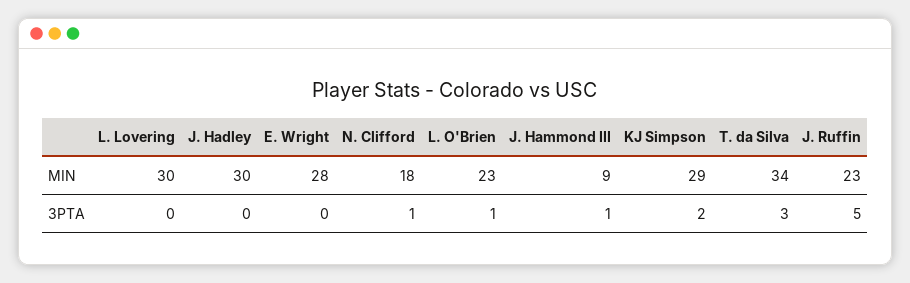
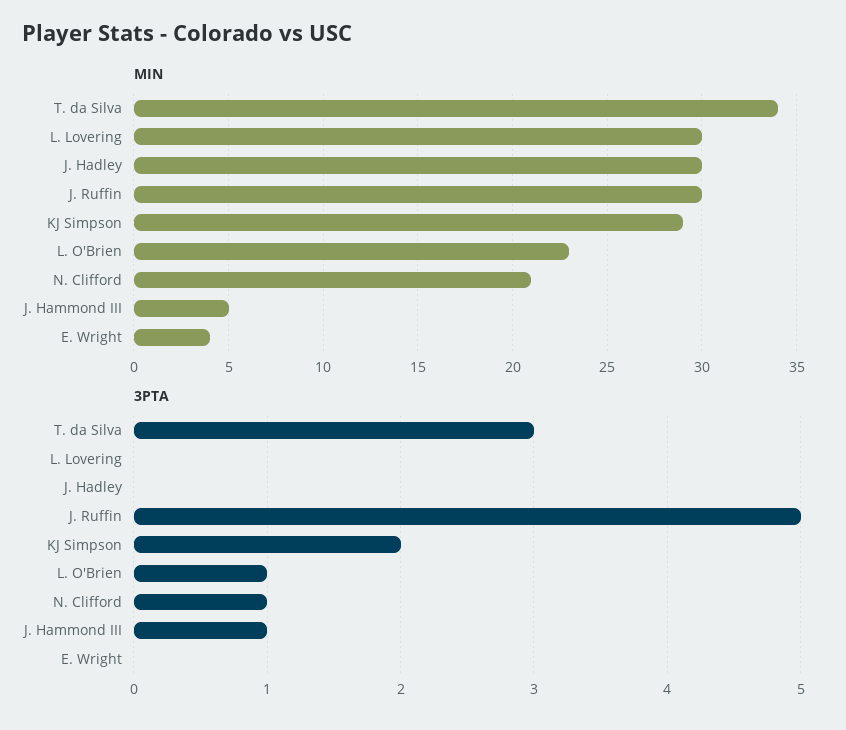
  {
    "MIN": {
      "L. Lovering": 30,
      "J. Hadley": 30,
-     "E. Wright": 28,
+     "E. Wright": 4,
-     "N. Clifford": 18,
+     "N. Clifford": 21,
      "L. O'Brien": 23,
-     "J. Hammond III": 9,
+     "J. Hammond III": 5,
      "KJ Simpson": 29,
      "T. da Silva": 34,
-     "J. Ruffin": 23
+     "J. Ruffin": 30
    },
    "3PTA": {
      "L. Lovering": 0,
      "J. Hadley": 0,
      "E. Wright": 0,
      "N. Clifford": 1,
      "L. O'Brien": 1,
      "J. Hammond III": 1,
      "KJ Simpson": 2,
      "T. da Silva": 3,
      "J. Ruffin": 5
    }
  }

